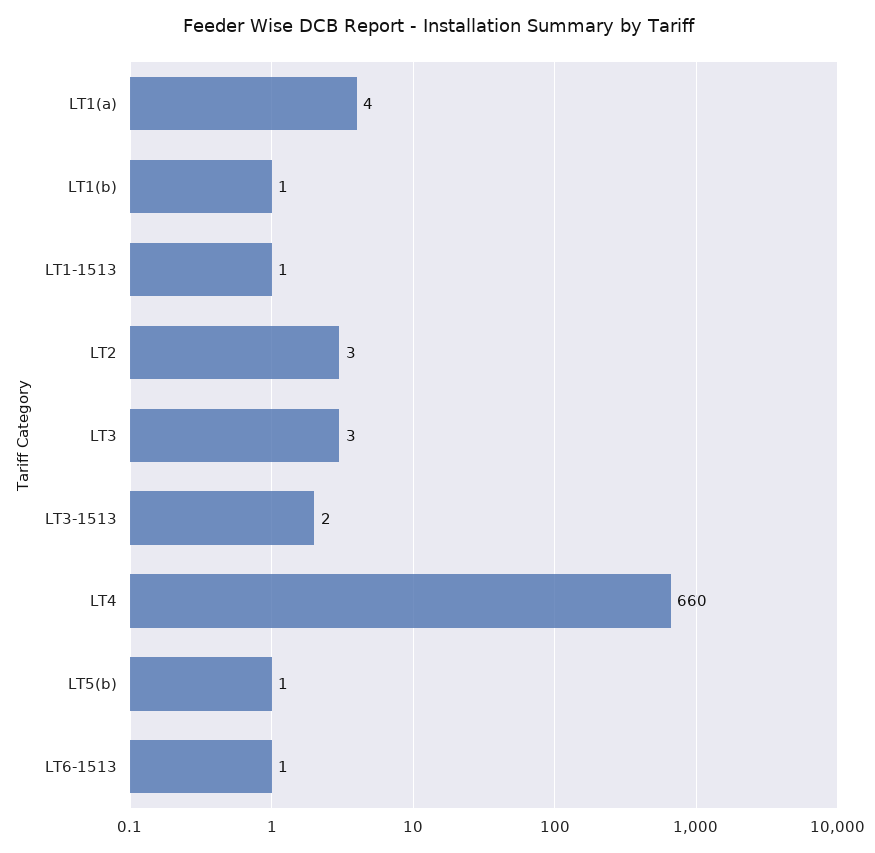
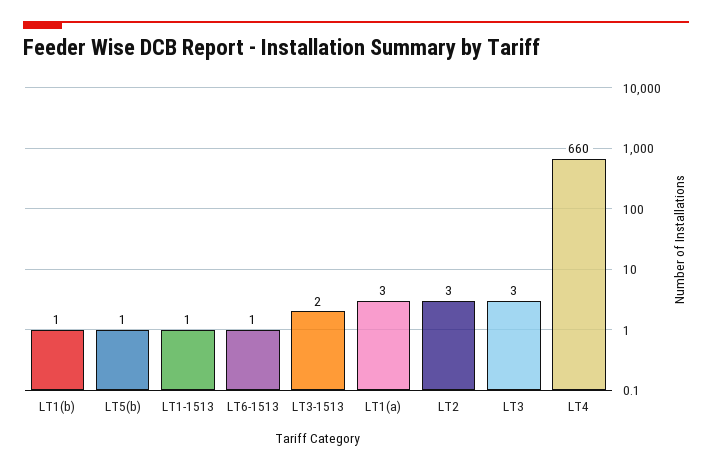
  {
-   "LT1(a)": 4,
+   "LT1(a)": 3,
    "LT1(b)": 1,
    "LT1-1513": 1,
    "LT2": 3,
    "LT3": 3,
    "LT3-1513": 2,
    "LT4": 660,
    "LT5(b)": 1,
    "LT6-1513": 1
  }

